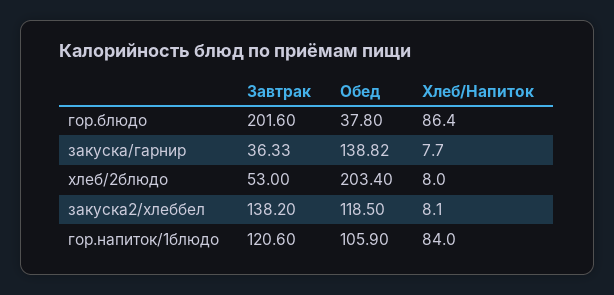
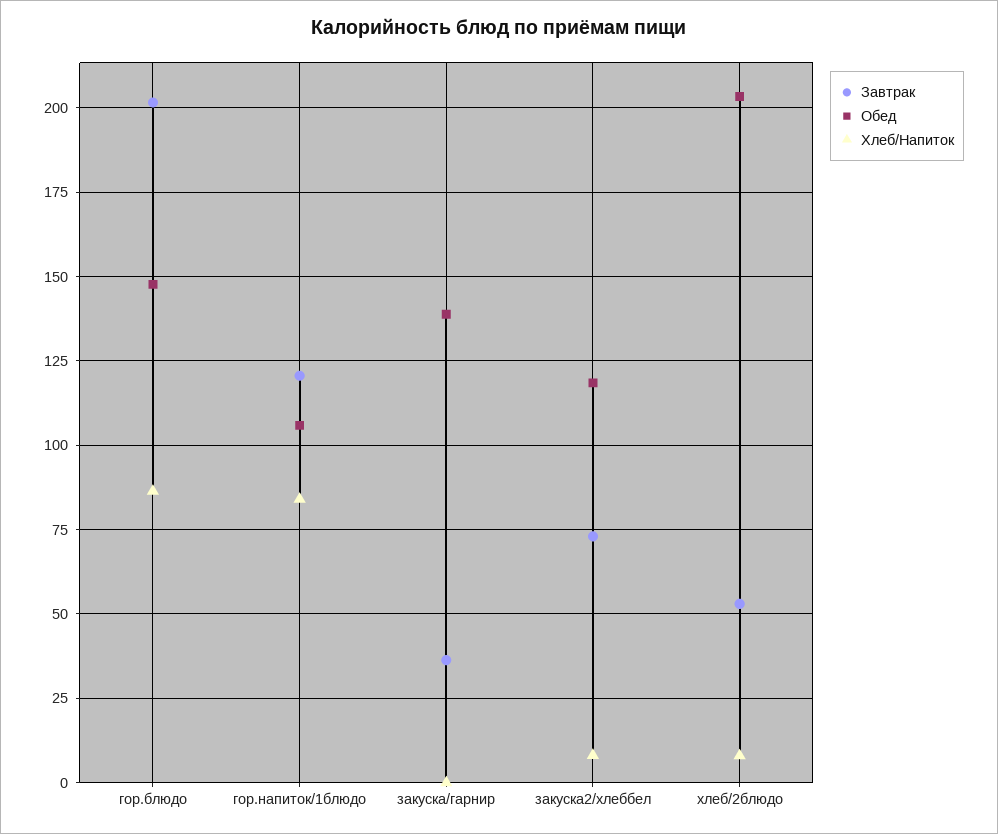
  {
    "Завтрак": {
      "гор.блюдо": 201.6,
      "закуска/гарнир": 36.33,
      "хлеб/2блюдо": 53,
-     "закуска2/хлеббел": 138.2,
+     "закуска2/хлеббел": 72.5,
      "гор.напиток/1блюдо": 120.6
    },
    "Обед": {
-     "гор.блюдо": 37.8,
+     "гор.блюдо": 147.5,
      "закуска/гарнир": 138.82,
      "хлеб/2блюдо": 203.4,
      "закуска2/хлеббел": 118.5,
      "гор.напиток/1блюдо": 105.9
    },
    "Хлеб/Напиток": {
      "гор.блюдо": 86.4,
-     "закуска/гарнир": 7.7,
+     "закуска/гарнир": 0,
      "хлеб/2блюдо": 8,
      "закуска2/хлеббел": 8.1,
      "гор.напиток/1блюдо": 84
    }
  }

